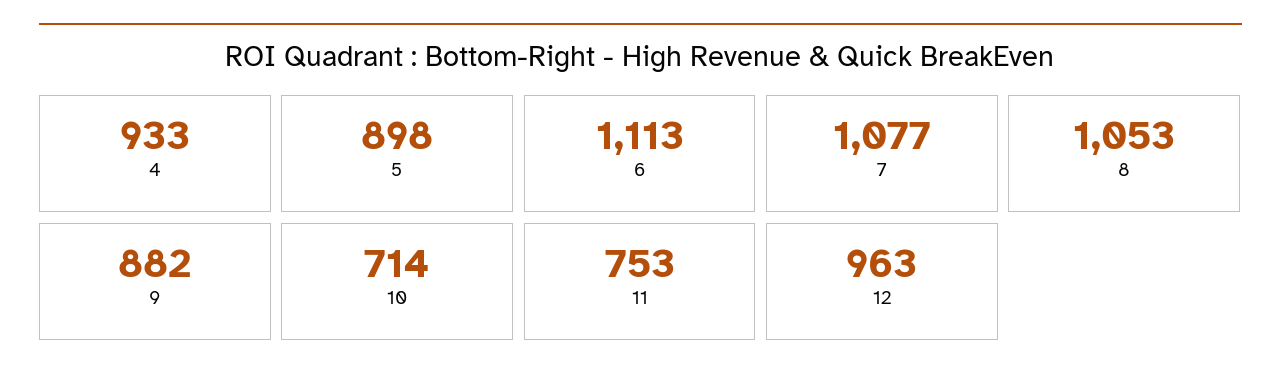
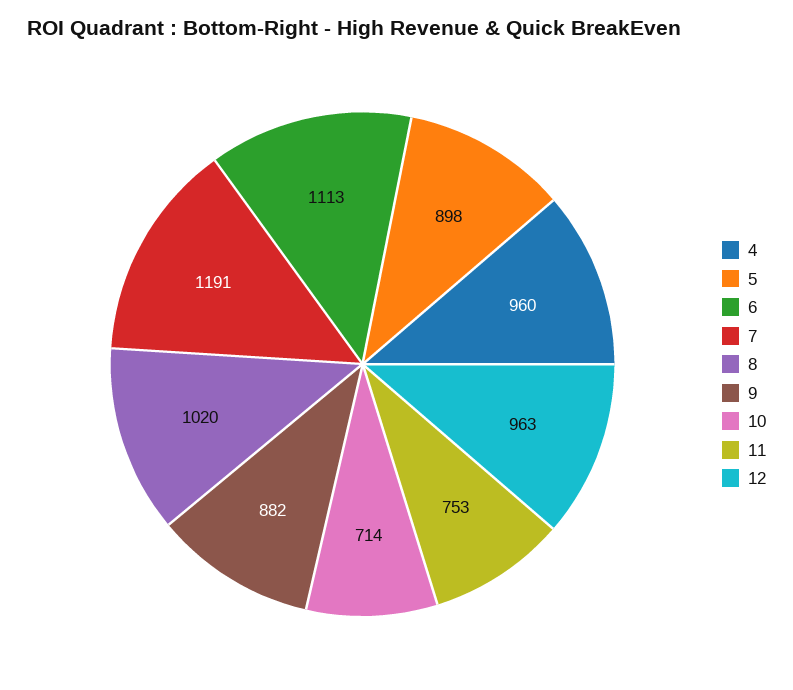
  {
-   "4": 933,
+   "4": 960,
    "5": 898,
    "6": 1113,
-   "7": 1077,
+   "7": 1191,
-   "8": 1053,
+   "8": 1020,
    "9": 882,
    "10": 714,
    "11": 753,
    "12": 963
  }

